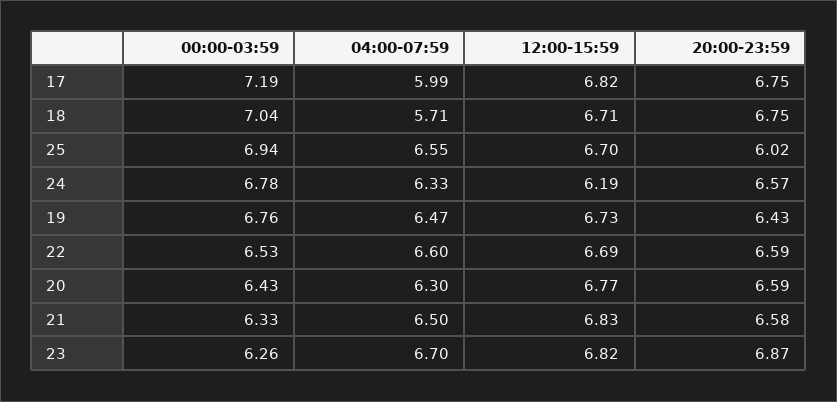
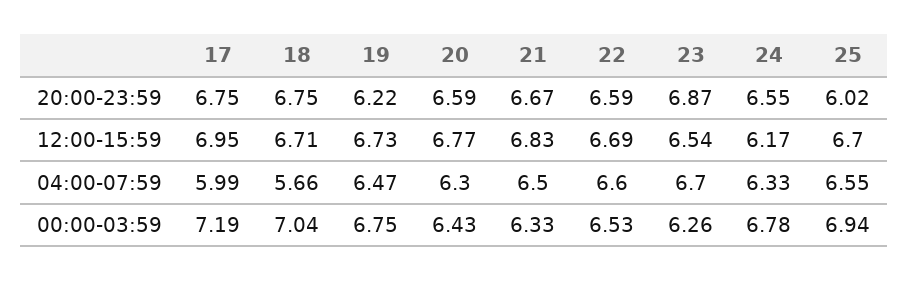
  {
    "00:00-03:59": {
      "17": 7.19,
      "18": 7.04,
      "25": 6.94,
      "24": 6.78,
-     "19": 6.76,
+     "19": 6.75,
      "22": 6.53,
      "20": 6.43,
      "21": 6.33,
      "23": 6.26
    },
    "04:00-07:59": {
      "17": 5.99,
-     "18": 5.71,
+     "18": 5.66,
      "25": 6.55,
      "24": 6.33,
      "19": 6.47,
      "22": 6.6,
      "20": 6.3,
      "21": 6.5,
      "23": 6.7
    },
    "12:00-15:59": {
-     "17": 6.82,
+     "17": 6.95,
      "18": 6.71,
      "25": 6.7,
-     "24": 6.19,
+     "24": 6.17,
      "19": 6.73,
      "22": 6.69,
      "20": 6.77,
      "21": 6.83,
-     "23": 6.82
+     "23": 6.54
    },
    "20:00-23:59": {
      "17": 6.75,
      "18": 6.75,
      "25": 6.02,
-     "24": 6.57,
+     "24": 6.55,
-     "19": 6.43,
+     "19": 6.22,
      "22": 6.59,
      "20": 6.59,
-     "21": 6.58,
+     "21": 6.67,
      "23": 6.87
    }
  }

